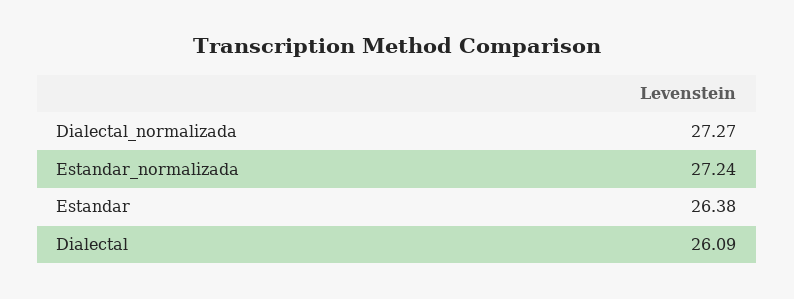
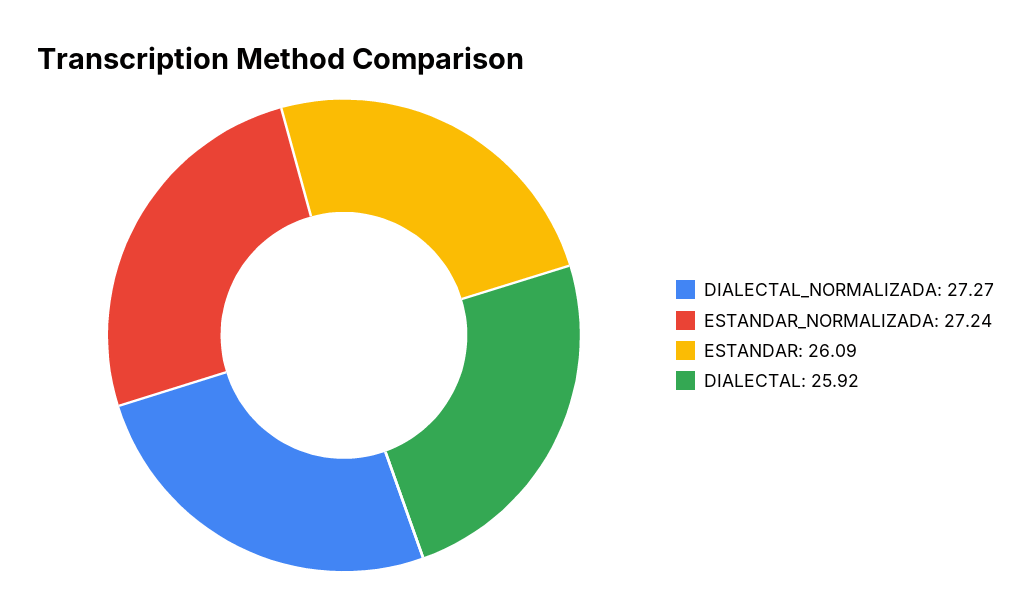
  {
    "Dialectal_normalizada": 27.27,
    "Estandar_normalizada": 27.24,
-   "Estandar": 26.38,
+   "Estandar": 26.09,
-   "Dialectal": 26.09
+   "Dialectal": 25.92
  }

